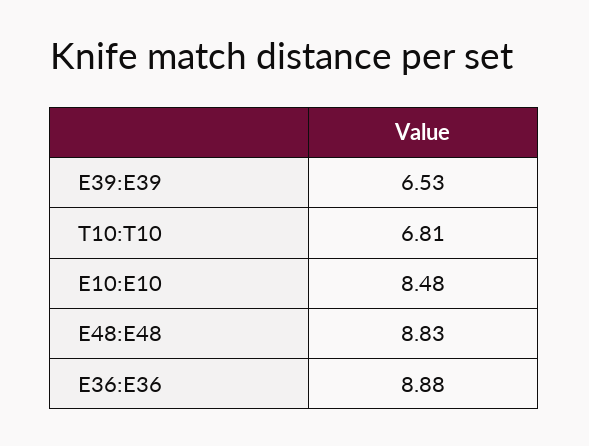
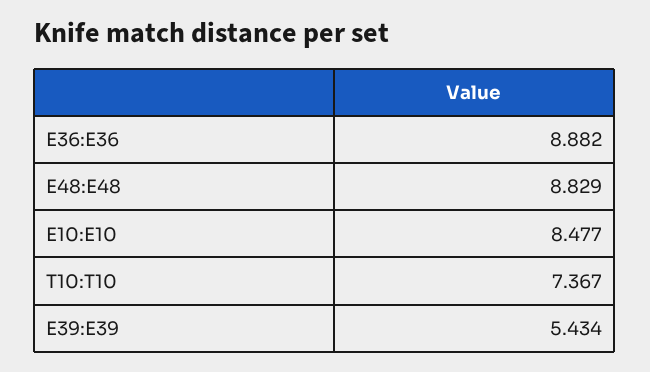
  {
-   "E39:E39": 6.53,
+   "E39:E39": 5.434,
-   "T10:T10": 6.81,
+   "T10:T10": 7.367,
    "E10:E10": 8.477,
    "E48:E48": 8.829,
    "E36:E36": 8.882
  }

